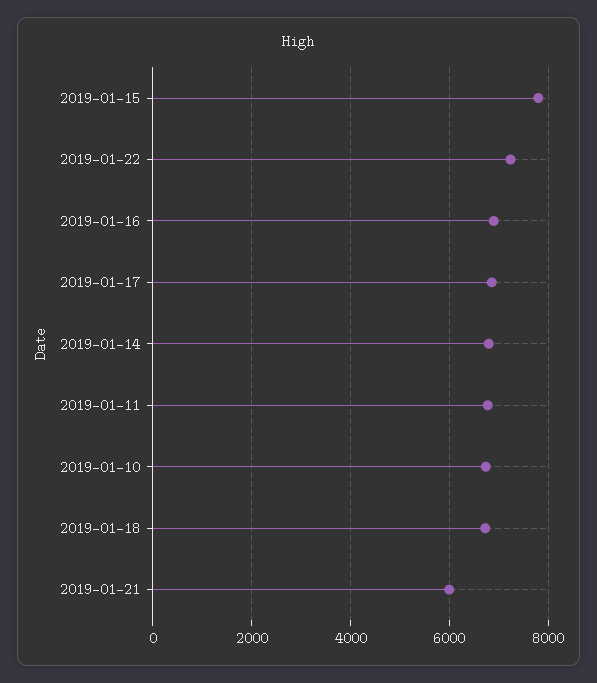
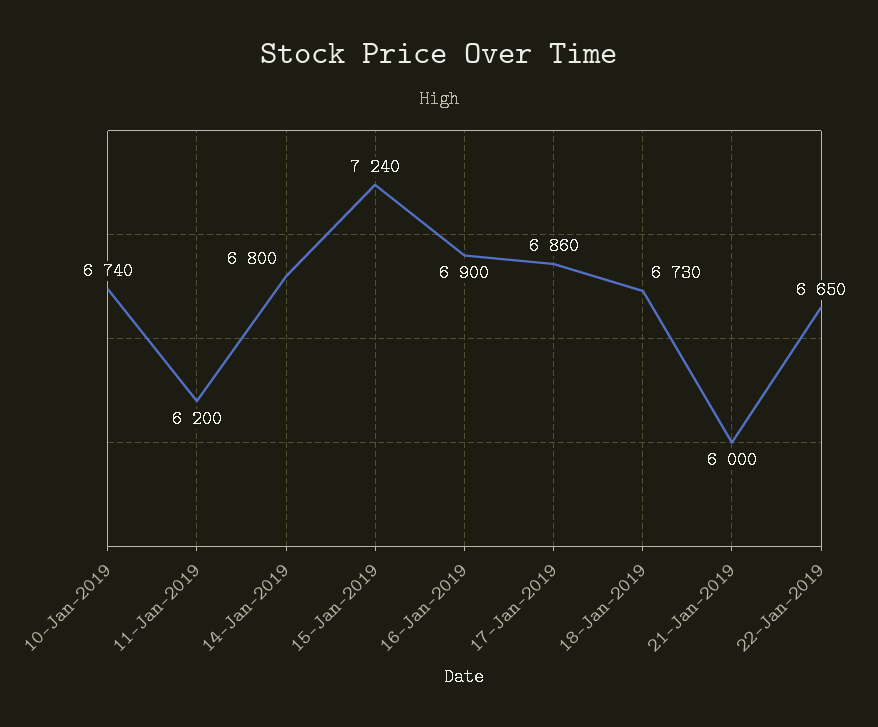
  {
-   "2019-01-15": 7800,
+   "2019-01-15": 7240,
-   "2019-01-22": 7200,
+   "2019-01-22": 6650,
    "2019-01-16": 6900,
    "2019-01-17": 6860,
    "2019-01-14": 6800,
-   "2019-01-11": 6800,
+   "2019-01-11": 6200,
    "2019-01-10": 6740,
    "2019-01-18": 6730,
    "2019-01-21": 6000
  }

